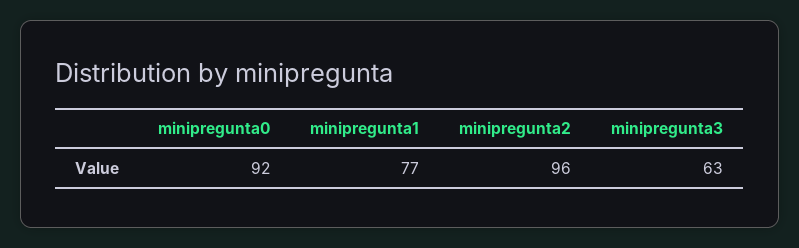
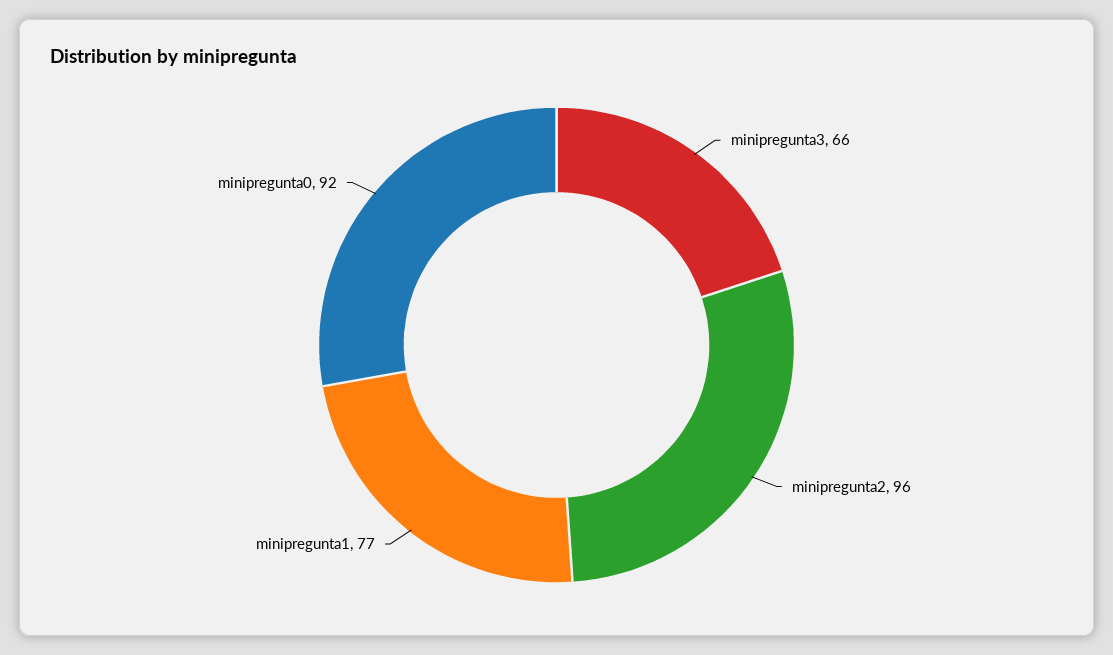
  {
    "minipregunta0": 92,
    "minipregunta1": 77,
    "minipregunta2": 96,
-   "minipregunta3": 63
+   "minipregunta3": 66
  }

